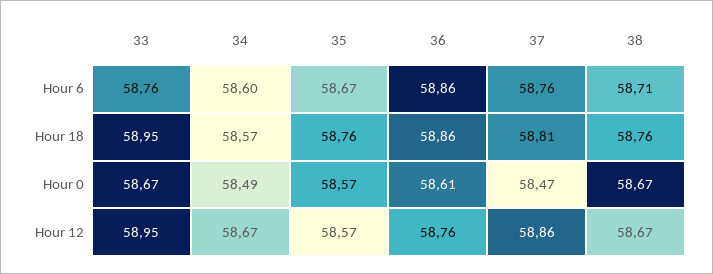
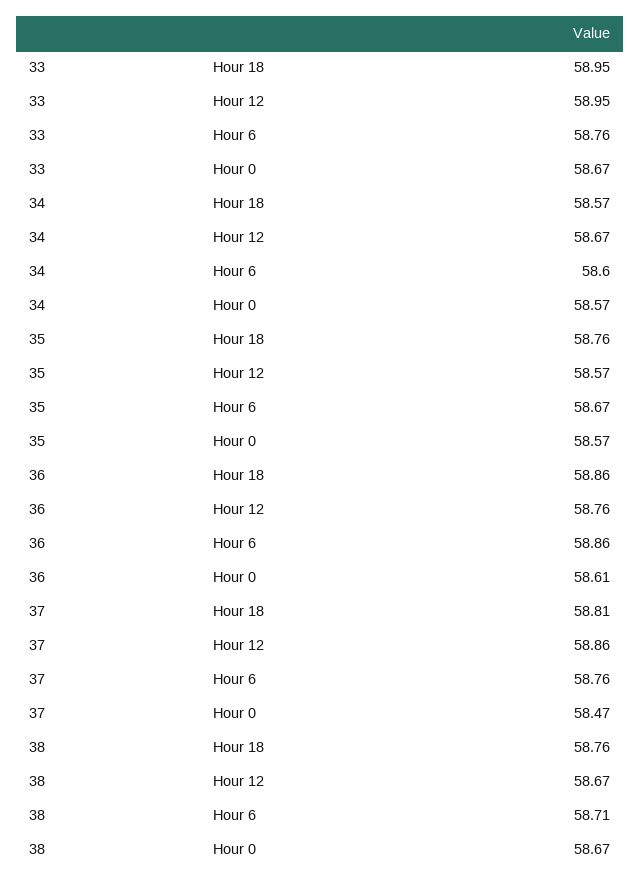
  {
    "33": {
      "Hour 6": 58.76,
      "Hour 18": 58.95,
      "Hour 0": 58.67,
      "Hour 12": 58.95
    },
    "34": {
      "Hour 6": 58.6,
      "Hour 18": 58.57,
-     "Hour 0": 58.49,
+     "Hour 0": 58.57,
      "Hour 12": 58.67
    },
    "35": {
      "Hour 6": 58.67,
      "Hour 18": 58.76,
      "Hour 0": 58.57,
      "Hour 12": 58.57
    },
    "36": {
      "Hour 6": 58.86,
      "Hour 18": 58.86,
      "Hour 0": 58.61,
      "Hour 12": 58.76
    },
    "37": {
      "Hour 6": 58.76,
      "Hour 18": 58.81,
      "Hour 0": 58.47,
      "Hour 12": 58.86
    },
    "38": {
      "Hour 6": 58.71,
      "Hour 18": 58.76,
      "Hour 0": 58.67,
      "Hour 12": 58.67
    }
  }

